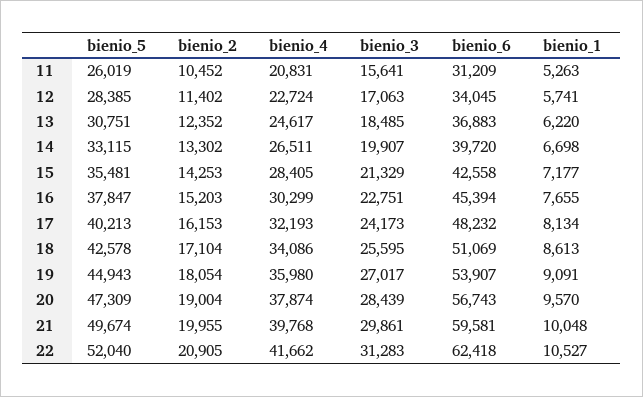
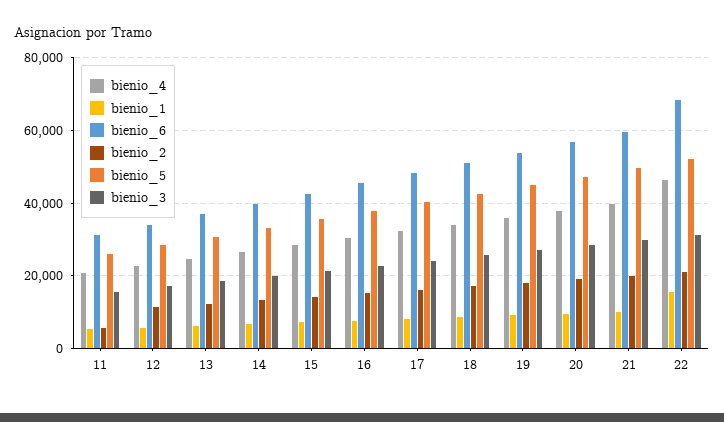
  {
    "bienio_5": {
      "11": 26019,
      "12": 28385,
      "13": 30751,
      "14": 33115,
      "15": 35481,
      "16": 37847,
      "17": 40213,
      "18": 42578,
      "19": 44943,
      "20": 47309,
      "21": 49674,
      "22": 52040
    },
    "bienio_2": {
-     "11": 10452,
+     "11": 6000,
      "12": 11402,
      "13": 12352,
      "14": 13302,
      "15": 14253,
      "16": 15203,
      "17": 16153,
      "18": 17104,
      "19": 18054,
      "20": 19004,
      "21": 19955,
      "22": 20905
    },
    "bienio_4": {
      "11": 20831,
      "12": 22724,
      "13": 24617,
      "14": 26511,
      "15": 28405,
      "16": 30299,
      "17": 32193,
      "18": 34086,
      "19": 35980,
      "20": 37874,
      "21": 39768,
-     "22": 41662
+     "22": 46000
    },
    "bienio_3": {
      "11": 15641,
      "12": 17063,
      "13": 18485,
      "14": 19907,
      "15": 21329,
      "16": 22751,
      "17": 24173,
      "18": 25595,
      "19": 27017,
      "20": 28439,
      "21": 29861,
      "22": 31283
    },
    "bienio_6": {
      "11": 31209,
      "12": 34045,
      "13": 36883,
      "14": 39720,
      "15": 42558,
      "16": 45394,
      "17": 48232,
      "18": 51069,
      "19": 53907,
      "20": 56743,
      "21": 59581,
-     "22": 62418
+     "22": 68000
    },
    "bienio_1": {
      "11": 5263,
      "12": 5741,
      "13": 6220,
      "14": 6698,
      "15": 7177,
      "16": 7655,
      "17": 8134,
      "18": 8613,
      "19": 9091,
      "20": 9570,
      "21": 10048,
-     "22": 10527
+     "22": 16000
    }
  }

